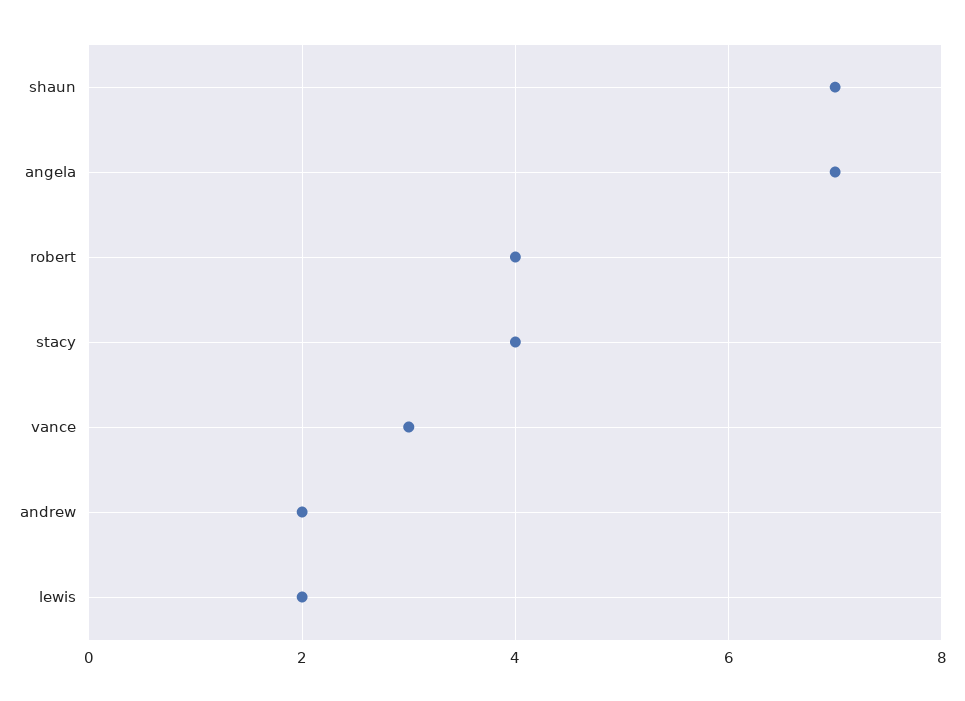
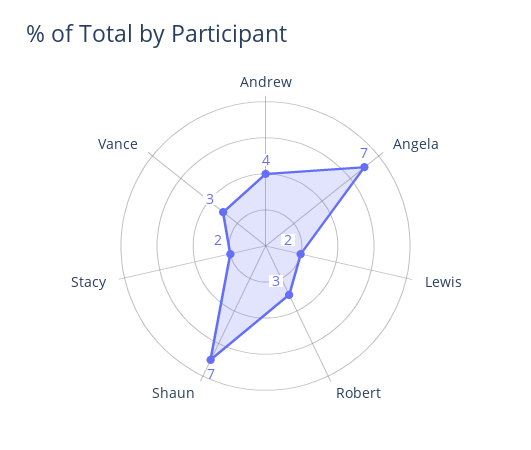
  {
    "shaun": 7,
    "angela": 7,
-   "robert": 4,
+   "robert": 3,
-   "stacy": 4,
+   "stacy": 2,
    "vance": 3,
-   "andrew": 2,
+   "andrew": 4,
    "lewis": 2
  }

